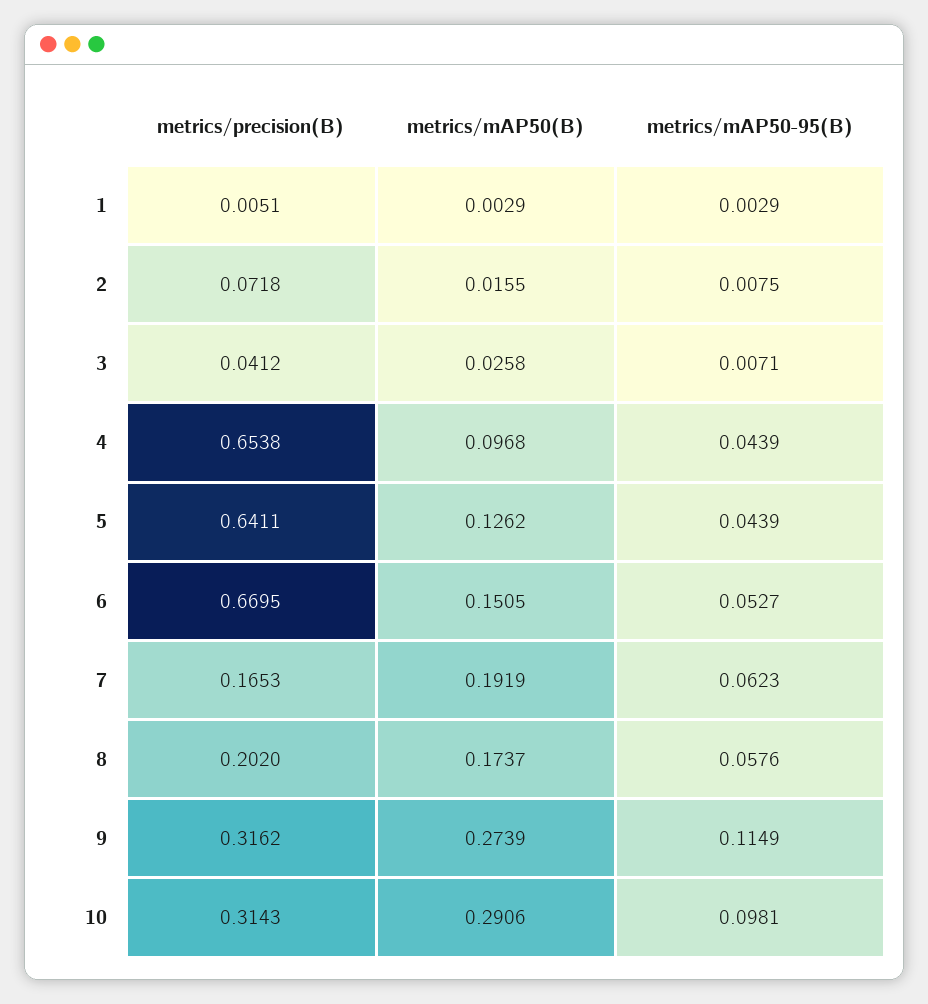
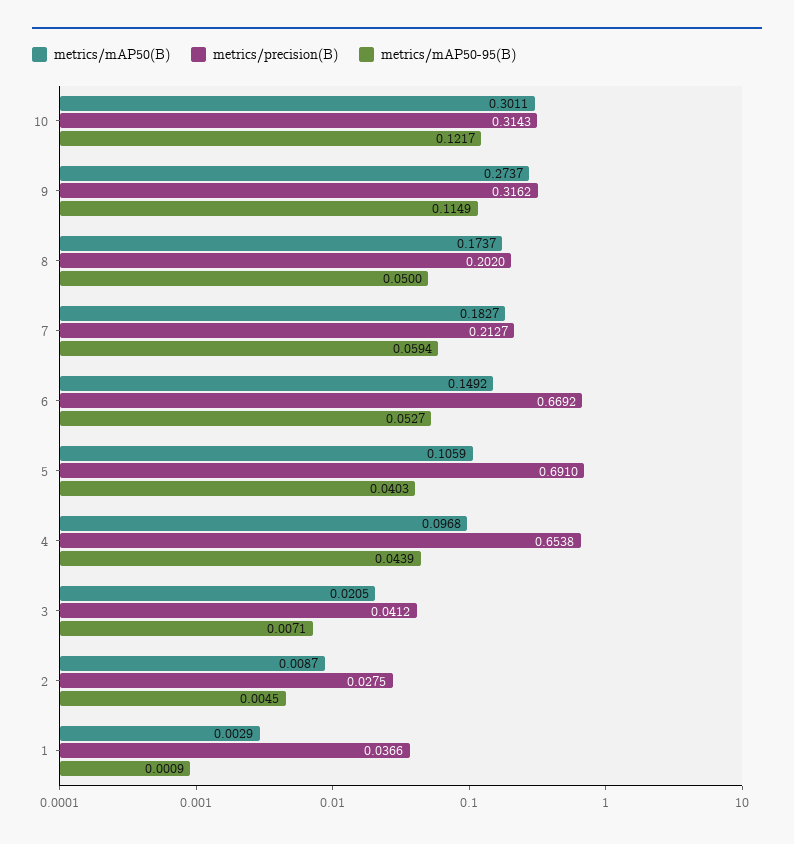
  {
    "metrics/precision(B)": {
-     "1": 0.0051,
+     "1": 0.0366,
-     "2": 0.0718,
+     "2": 0.0275,
      "3": 0.0412,
      "4": 0.6538,
-     "5": 0.6411,
+     "5": 0.691,
-     "6": 0.6695,
+     "6": 0.6692,
-     "7": 0.1653,
+     "7": 0.2127,
      "8": 0.202,
      "9": 0.3162,
      "10": 0.3143
    },
    "metrics/mAP50(B)": {
      "1": 0.0029,
-     "2": 0.0155,
+     "2": 0.0087,
-     "3": 0.0258,
+     "3": 0.0205,
      "4": 0.0968,
-     "5": 0.1262,
+     "5": 0.1059,
-     "6": 0.1505,
+     "6": 0.1492,
-     "7": 0.1919,
+     "7": 0.1827,
      "8": 0.1737,
-     "9": 0.2739,
+     "9": 0.2737,
-     "10": 0.2906
+     "10": 0.3011
    },
    "metrics/mAP50-95(B)": {
-     "1": 0.0029,
+     "1": 0.0009,
-     "2": 0.0075,
+     "2": 0.0045,
      "3": 0.0071,
      "4": 0.0439,
-     "5": 0.0439,
+     "5": 0.0403,
      "6": 0.0527,
-     "7": 0.0623,
+     "7": 0.0594,
-     "8": 0.0576,
+     "8": 0.05,
      "9": 0.1149,
-     "10": 0.0981
+     "10": 0.1217
    }
  }

